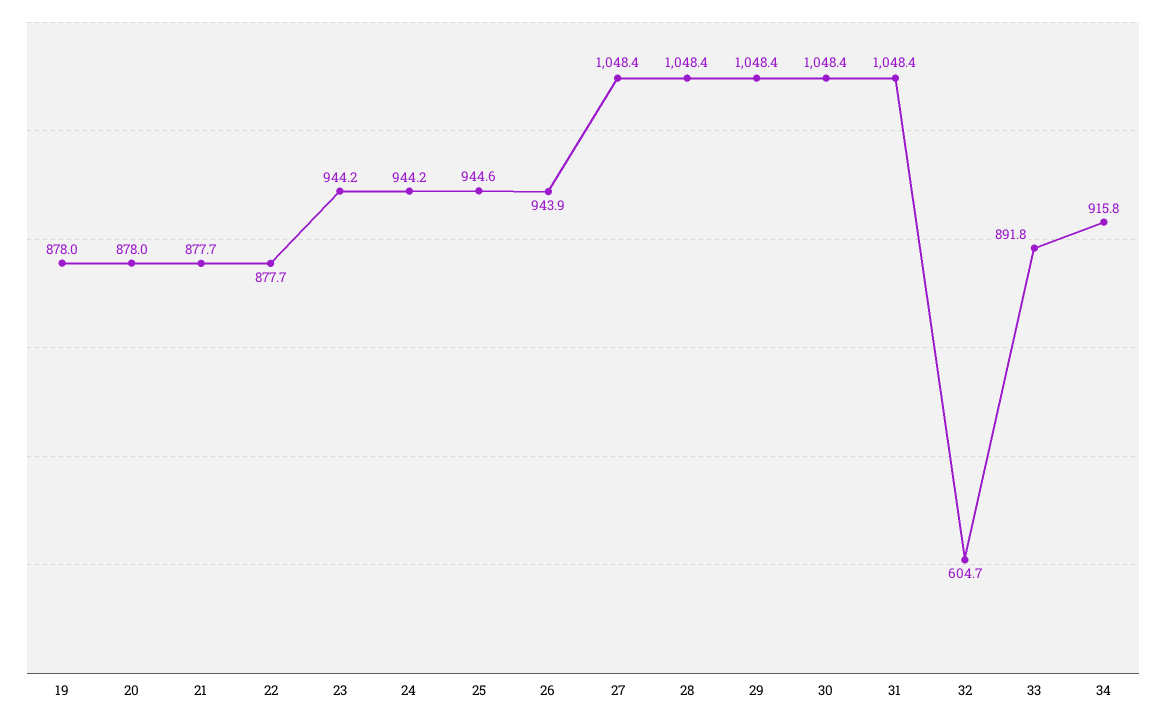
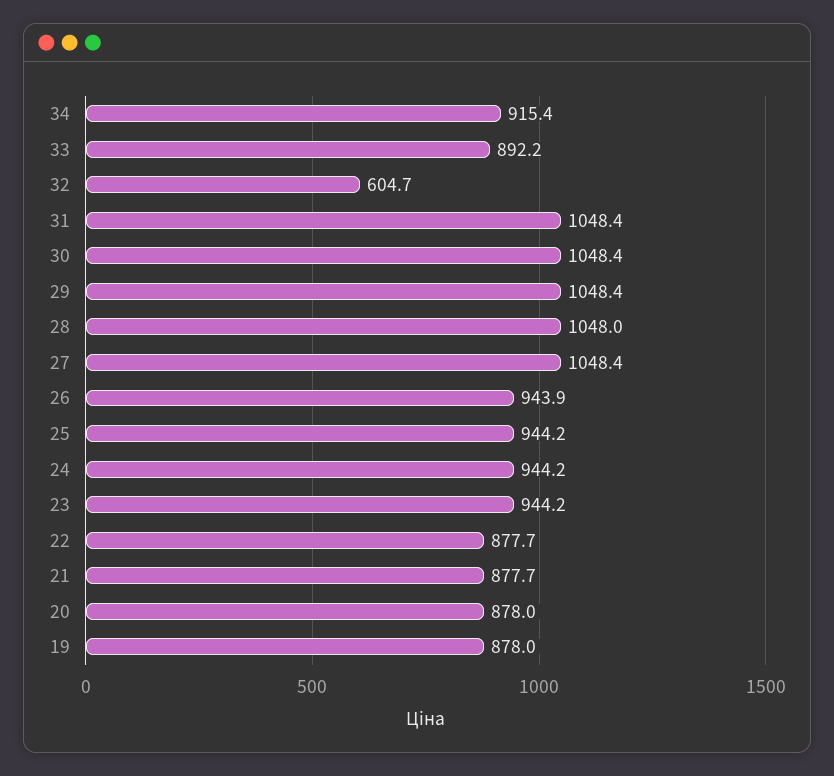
  {
    "19": 878,
    "20": 878,
    "21": 877.7,
    "22": 877.7,
    "23": 944.2,
    "24": 944.2,
-   "25": 944.6,
+   "25": 944.2,
    "26": 943.9,
    "27": 1048.4,
-   "28": 1048.4,
+   "28": 1048,
    "29": 1048.4,
    "30": 1048.4,
    "31": 1048.4,
    "32": 604.7,
-   "33": 891.8,
+   "33": 892.2,
-   "34": 915.8
+   "34": 915.4
  }

